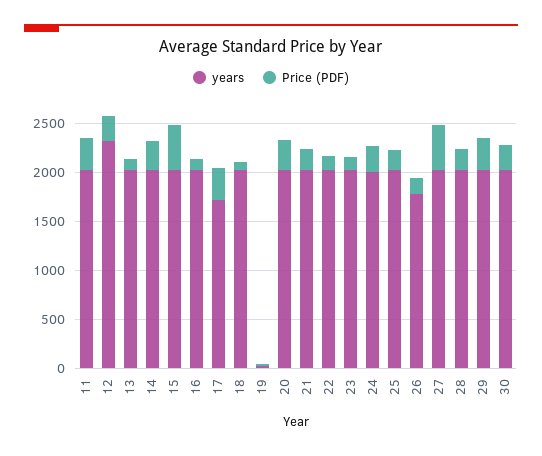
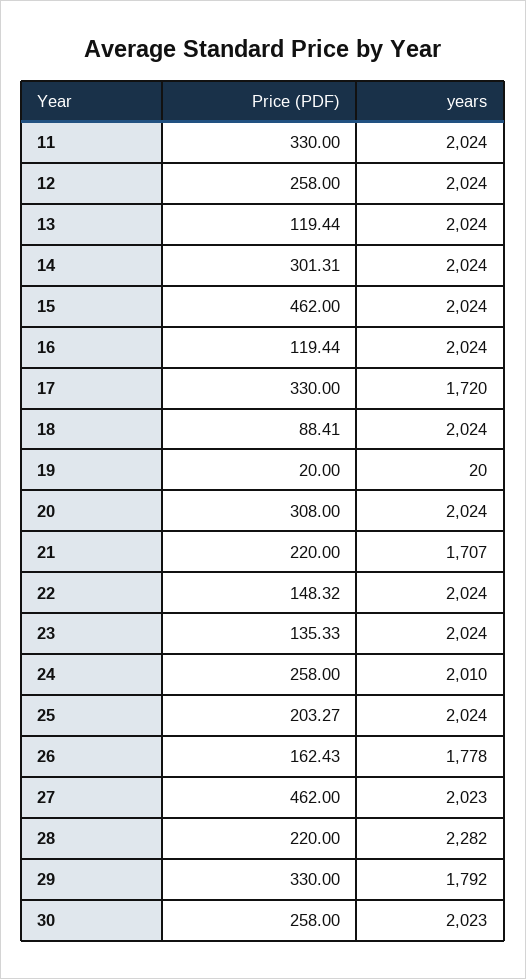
  {
    "years": {
      "11": 2024,
-     "12": 2300,
+     "12": 2024,
      "13": 2024,
      "14": 2024,
      "15": 2024,
      "16": 2024,
      "17": 1720,
      "18": 2024,
      "19": 20,
      "20": 2024,
-     "21": 2000,
+     "21": 1707,
      "22": 2024,
      "23": 2024,
      "24": 2010,
      "25": 2024,
      "26": 1778,
      "27": 2023,
-     "28": 2000,
+     "28": 2282,
-     "29": 2000,
+     "29": 1792,
      "30": 2023
    },
    "Price (PDF)": {
      "11": 330,
      "12": 258,
      "13": 119.44,
      "14": 301.31,
      "15": 462,
      "16": 119.44,
      "17": 330,
      "18": 88.41,
      "19": 20,
      "20": 308,
      "21": 220,
      "22": 148.32,
      "23": 135.33,
      "24": 258,
      "25": 203.27,
      "26": 162.43,
      "27": 462,
      "28": 220,
      "29": 330,
      "30": 258
    }
  }

